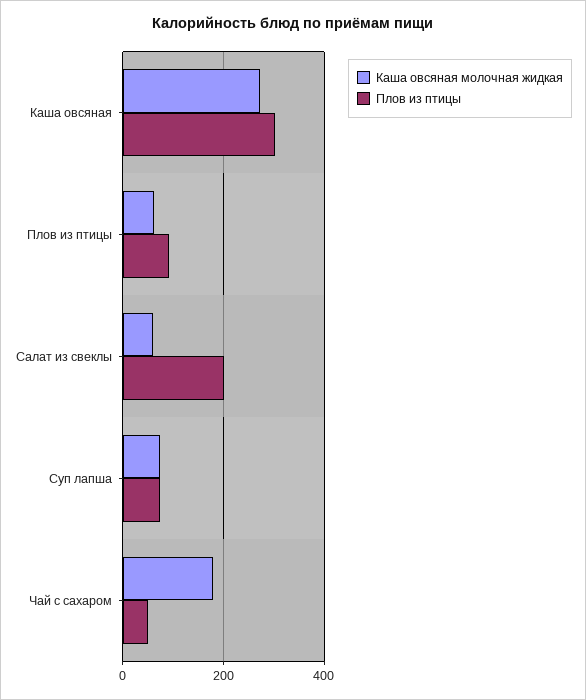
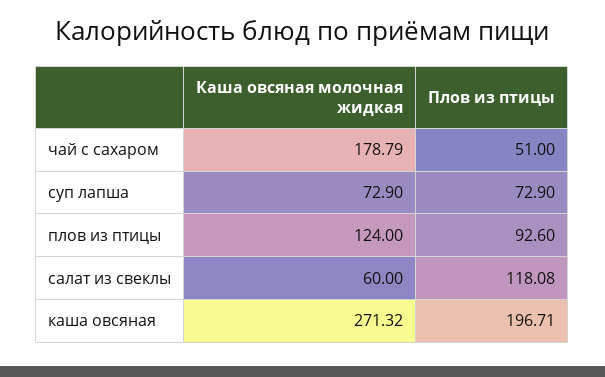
  {
    "Каша овсяная молочная жидкая": {
      "Каша овсяная": 271.32,
-     "Плов из птицы": 60,
+     "Плов из птицы": 124,
      "Салат из свеклы": 60,
      "Суп лапша": 72.9,
      "Чай с сахаром": 178.79
    },
    "Плов из птицы": {
-     "Каша овсяная": 300,
+     "Каша овсяная": 196.71,
      "Плов из птицы": 92.6,
-     "Салат из свеклы": 200,
+     "Салат из свеклы": 118.08,
      "Суп лапша": 72.9,
      "Чай с сахаром": 51
    }
  }

